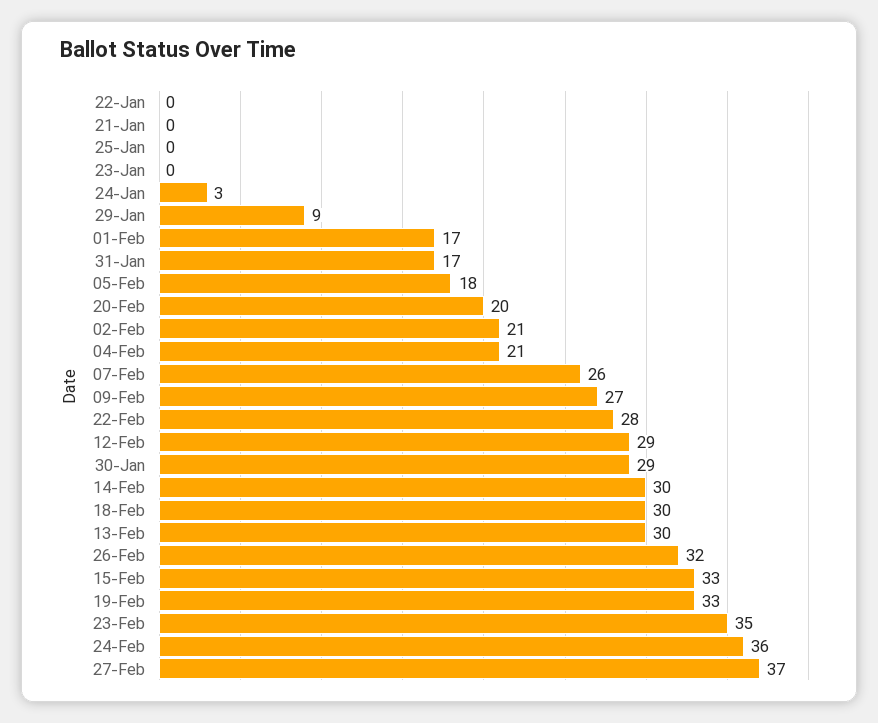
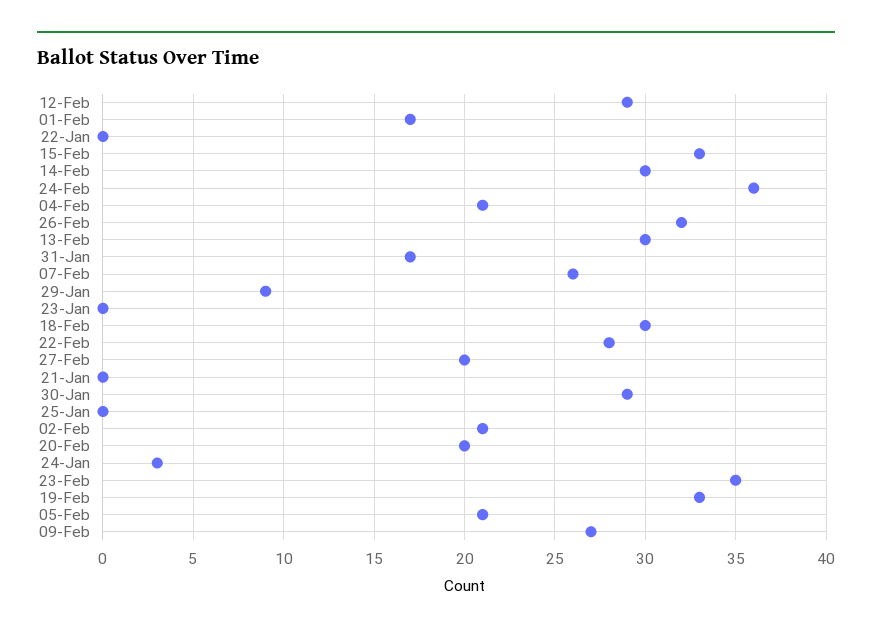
  {
    "22-Jan": 0,
    "21-Jan": 0,
    "25-Jan": 0,
    "23-Jan": 0,
    "24-Jan": 3,
    "29-Jan": 9,
    "01-Feb": 17,
    "31-Jan": 17,
-   "05-Feb": 18,
+   "05-Feb": 21,
    "20-Feb": 20,
    "02-Feb": 21,
    "04-Feb": 21,
    "07-Feb": 26,
    "09-Feb": 27,
    "22-Feb": 28,
    "12-Feb": 29,
    "30-Jan": 29,
    "14-Feb": 30,
    "18-Feb": 30,
    "13-Feb": 30,
    "26-Feb": 32,
    "15-Feb": 33,
    "19-Feb": 33,
    "23-Feb": 35,
    "24-Feb": 36,
-   "27-Feb": 37
+   "27-Feb": 20
  }

